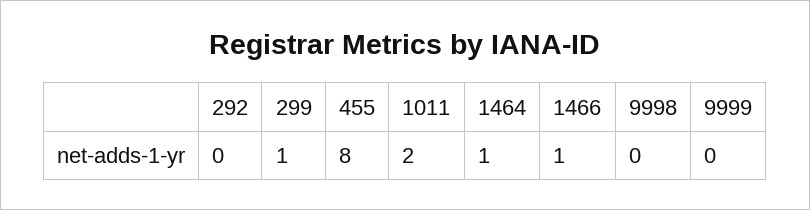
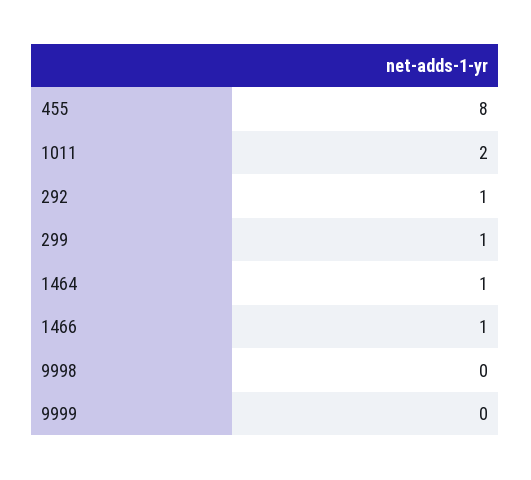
  {
-   "292": 0,
+   "292": 1,
    "299": 1,
    "455": 8,
    "1011": 2,
    "1464": 1,
    "1466": 1,
    "9998": 0,
    "9999": 0
  }

